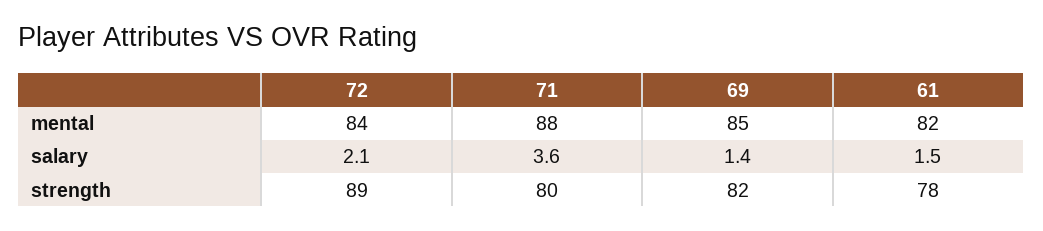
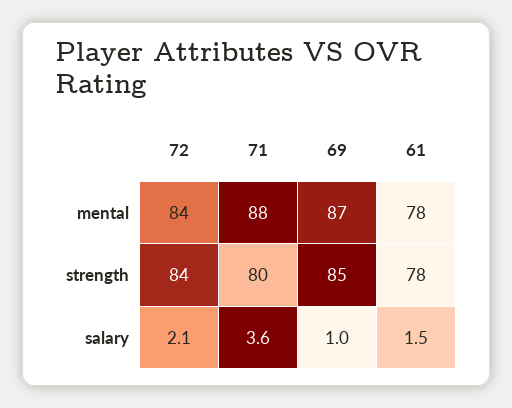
  {
    "72": {
      "mental": 84,
      "salary": 2.1,
-     "strength": 89
+     "strength": 84
    },
    "71": {
      "mental": 88,
      "salary": 3.6,
      "strength": 80
    },
    "69": {
-     "mental": 85,
+     "mental": 87,
-     "salary": 1.4,
+     "salary": 1,
-     "strength": 82
+     "strength": 85
    },
    "61": {
-     "mental": 82,
+     "mental": 78,
      "salary": 1.5,
      "strength": 78
    }
  }

